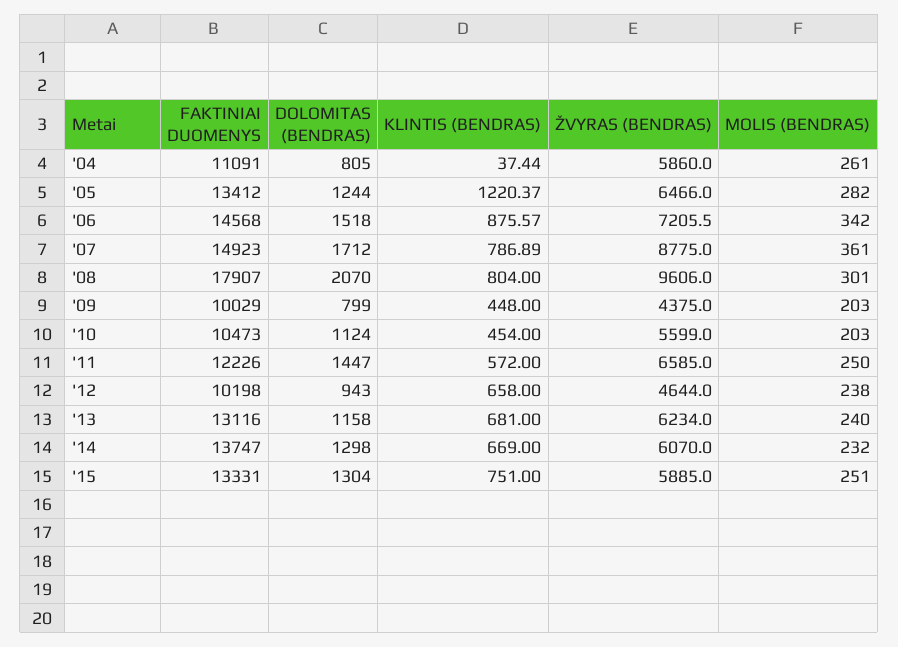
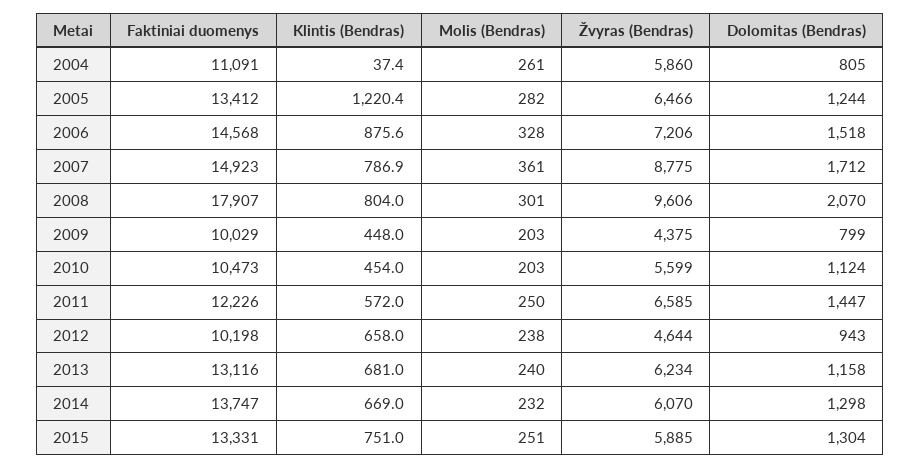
  {
    "FAKTINIAI DUOMENYS": {
      "'04": 11091,
      "'05": 13412,
      "'06": 14568,
      "'07": 14923,
      "'08": 17907,
      "'09": 10029,
      "'10": 10473,
      "'11": 12226,
      "'12": 10198,
      "'13": 13116,
      "'14": 13747,
      "'15": 13331
    },
    "DOLOMITAS (BENDRAS)": {
      "'04": 805,
      "'05": 1244,
      "'06": 1518,
      "'07": 1712,
      "'08": 2070,
      "'09": 799,
      "'10": 1124,
      "'11": 1447,
      "'12": 943,
      "'13": 1158,
      "'14": 1298,
      "'15": 1304
    },
    "KLINTIS (BENDRAS)": {
      "'04": 37.44,
      "'05": 1220.37,
      "'06": 875.57,
      "'07": 786.89,
      "'08": 804,
      "'09": 448,
      "'10": 454,
      "'11": 572,
      "'12": 658,
      "'13": 681,
      "'14": 669,
      "'15": 751
    },
    "ŽVYRAS (BENDRAS)": {
      "'04": 5860,
      "'05": 6466,
      "'06": 7205.5,
      "'07": 8775,
      "'08": 9606,
      "'09": 4375,
      "'10": 5599,
      "'11": 6585,
      "'12": 4644,
      "'13": 6234,
      "'14": 6070,
      "'15": 5885
    },
    "MOLIS (BENDRAS)": {
      "'04": 261,
      "'05": 282,
-     "'06": 342,
+     "'06": 328,
      "'07": 361,
      "'08": 301,
      "'09": 203,
      "'10": 203,
      "'11": 250,
      "'12": 238,
      "'13": 240,
      "'14": 232,
      "'15": 251
    }
  }

